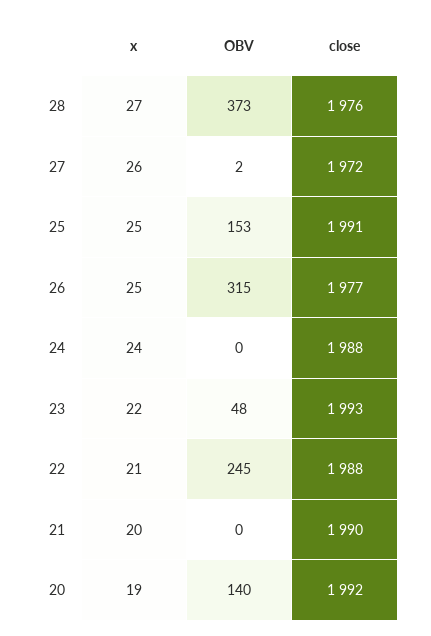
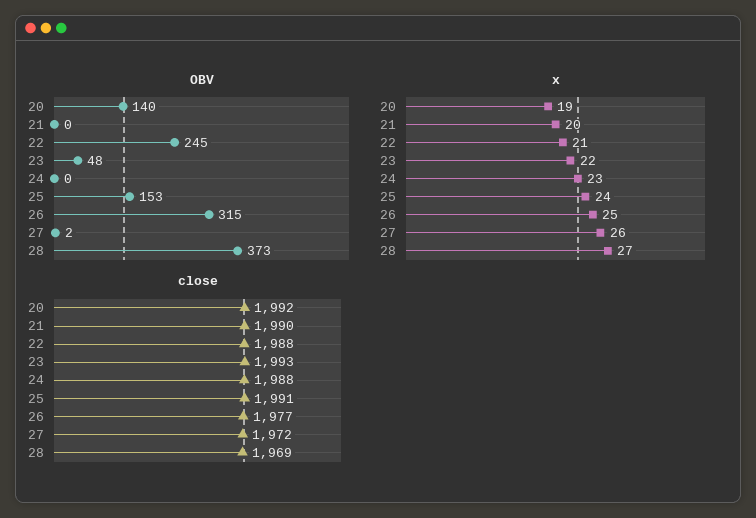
  {
    "x": {
      "28": 27,
      "27": 26,
-     "25": 25,
+     "25": 24,
      "26": 25,
-     "24": 24,
+     "24": 23,
      "23": 22,
      "22": 21,
      "21": 20,
      "20": 19
    },
    "OBV": {
      "28": 373,
      "27": 2,
      "25": 153,
      "26": 315,
      "24": 0,
      "23": 48,
      "22": 245,
      "21": 0,
      "20": 140
    },
    "close": {
-     "28": 1976,
+     "28": 1969,
      "27": 1972,
      "25": 1991,
      "26": 1977,
      "24": 1988,
      "23": 1993,
      "22": 1988,
      "21": 1990,
      "20": 1992
    }
  }

